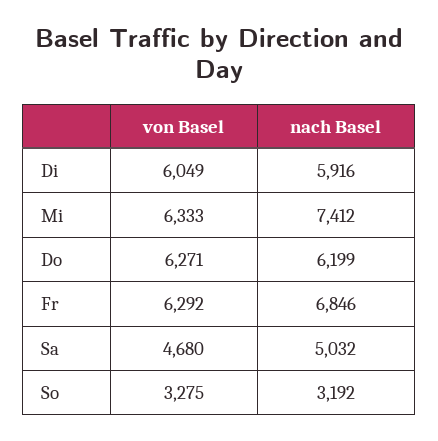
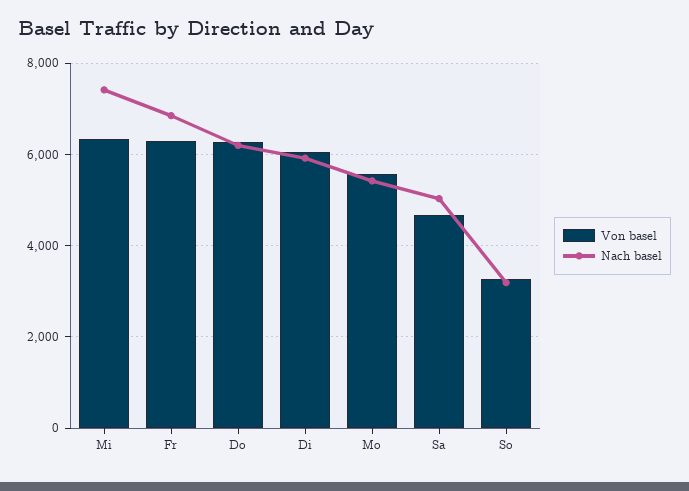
  {
    "von Basel": {
      "Di": 6049,
      "Mi": 6333,
      "Do": 6271,
      "Fr": 6292,
      "Sa": 4680,
-     "So": 3275
+     "So": 3275,
+     "Mo": 5600
    },
    "nach Basel": {
      "Di": 5916,
      "Mi": 7412,
      "Do": 6199,
      "Fr": 6846,
      "Sa": 5032,
-     "So": 3192
+     "So": 3192,
+     "Mo": 5400
    }
  }

